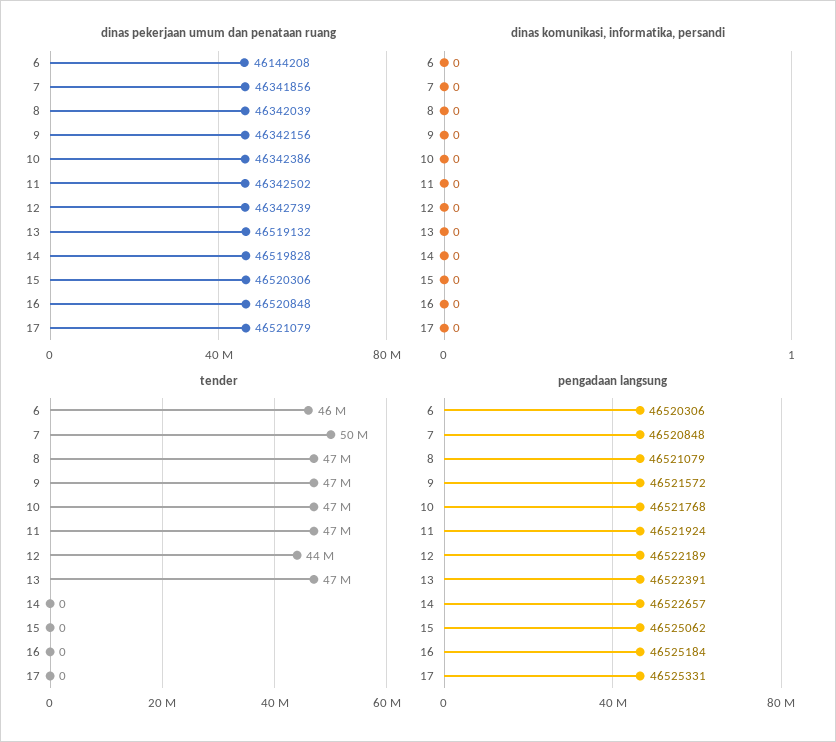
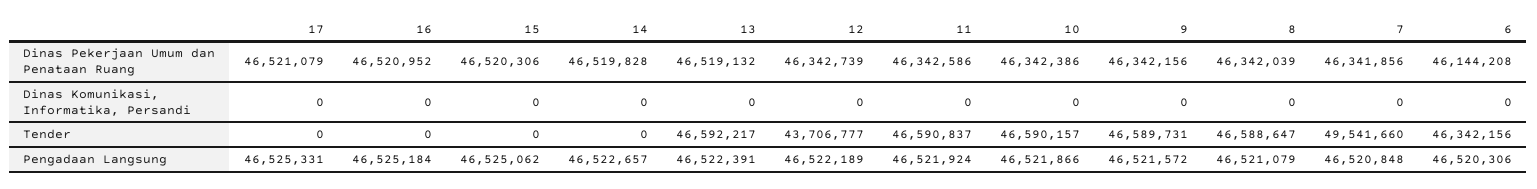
  {
    "dinas pekerjaan umum dan penataan ruang": {
      "6": 46144208,
      "7": 46341856,
      "8": 46342039,
      "9": 46342156,
      "10": 46342386,
-     "11": 46342502,
+     "11": 46342586,
      "12": 46342739,
      "13": 46519132,
      "14": 46519828,
      "15": 46520306,
-     "16": 46520848,
+     "16": 46520952,
      "17": 46521079
    },
    "dinas komunikasi, informatika, persandi": {
      "6": 0,
      "7": 0,
      "8": 0,
      "9": 0,
      "10": 0,
      "11": 0,
      "12": 0,
      "13": 0,
      "14": 0,
      "15": 0,
      "16": 0,
      "17": 0
    },
    "tender": {
      "6": 46342156,
      "7": 49541660,
      "8": 46588647,
      "9": 46589731,
      "10": 46590157,
      "11": 46590837,
      "12": 43706777,
      "13": 46592217,
      "14": 0,
      "15": 0,
      "16": 0,
      "17": 0
    },
    "pengadaan langsung": {
      "6": 46520306,
      "7": 46520848,
      "8": 46521079,
      "9": 46521572,
-     "10": 46521768,
+     "10": 46521866,
      "11": 46521924,
      "12": 46522189,
      "13": 46522391,
      "14": 46522657,
      "15": 46525062,
      "16": 46525184,
      "17": 46525331
    }
  }

